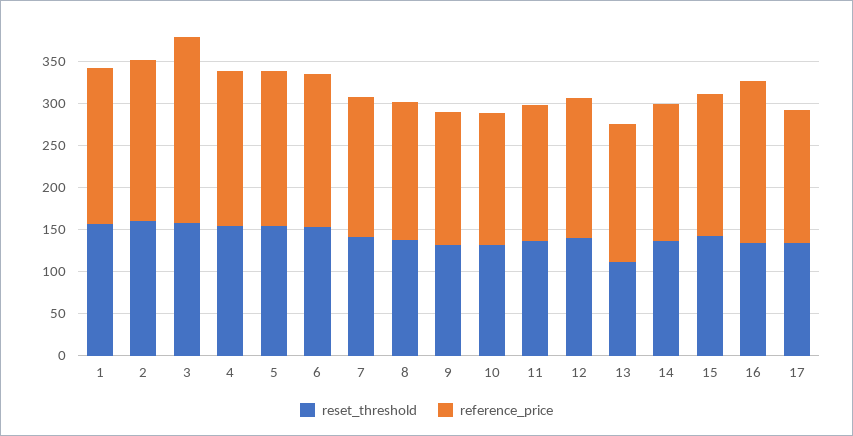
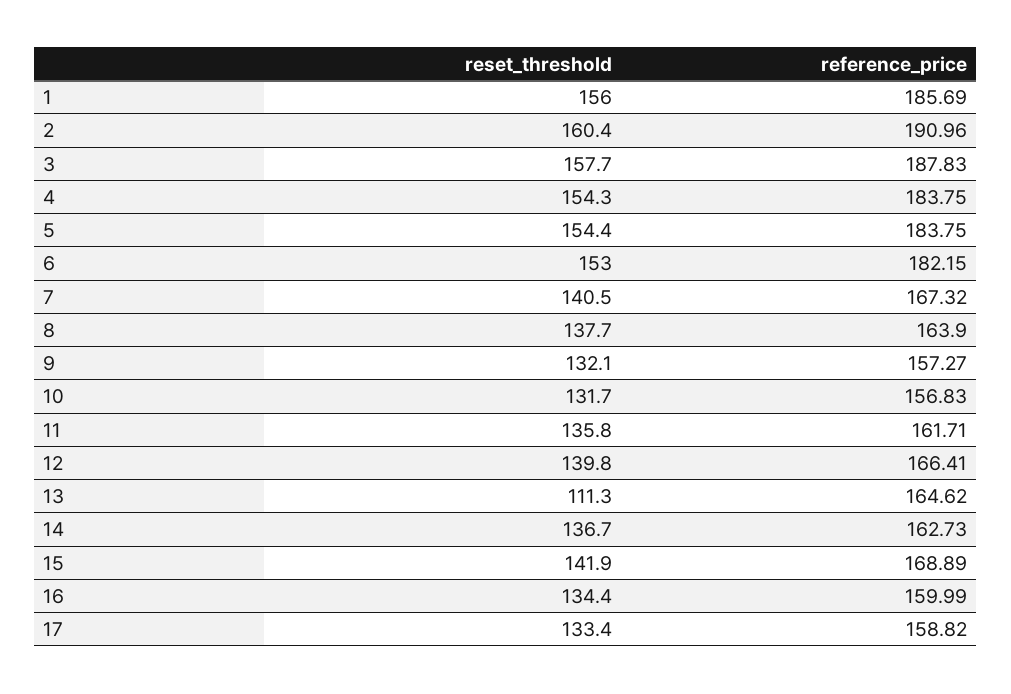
  {
    "reset_threshold": {
      "1": 156,
      "2": 160.4,
      "3": 157.7,
      "4": 154.3,
      "5": 154.4,
      "6": 153,
      "7": 140.5,
      "8": 137.7,
      "9": 132.1,
      "10": 131.7,
      "11": 135.8,
      "12": 139.8,
      "13": 111.3,
      "14": 136.7,
      "15": 141.9,
      "16": 134.4,
      "17": 133.4
    },
    "reference_price": {
      "1": 185.69,
      "2": 190.96,
-     "3": 220,
+     "3": 187.83,
      "4": 183.75,
      "5": 183.75,
      "6": 182.15,
      "7": 167.32,
      "8": 163.9,
      "9": 157.27,
      "10": 156.83,
      "11": 161.71,
      "12": 166.41,
      "13": 164.62,
      "14": 162.73,
      "15": 168.89,
-     "16": 190,
+     "16": 159.99,
      "17": 158.82
    }
  }

